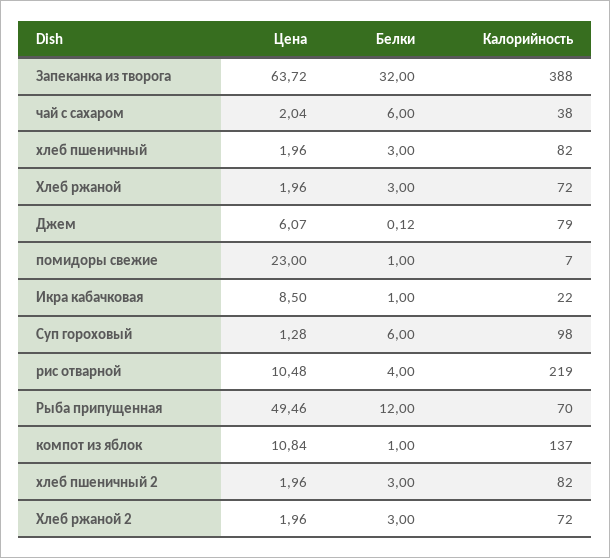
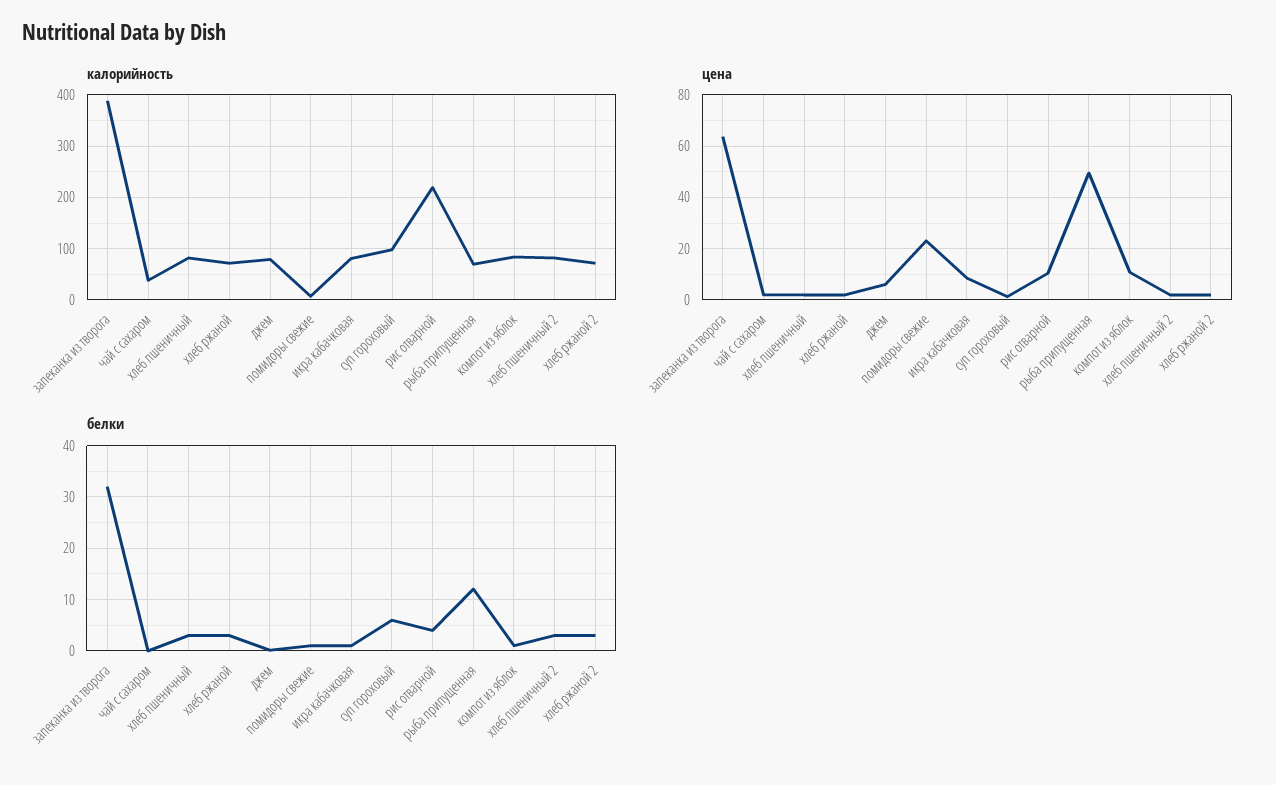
  {
    "Цена": {
      "Запеканка из творога": 63.72,
      "чай с сахаром": 2.04,
      "хлеб пшеничный": 1.96,
      "Хлеб ржаной": 1.96,
      "Джем": 6.07,
      "помидоры свежие": 23,
      "Икра кабачковая": 8.5,
      "Суп гороховый": 1.28,
      "рис отварной": 10.48,
      "Рыба припущенная": 49.46,
      "компот из яблок": 10.84,
      "хлеб пшеничный 2": 1.96,
      "Хлеб ржаной 2": 1.96
    },
    "Белки": {
      "Запеканка из творога": 32,
-     "чай с сахаром": 6,
+     "чай с сахаром": 0,
      "хлеб пшеничный": 3,
      "Хлеб ржаной": 3,
      "Джем": 0.12,
      "помидоры свежие": 1,
      "Икра кабачковая": 1,
      "Суп гороховый": 6,
      "рис отварной": 4,
      "Рыба припущенная": 12,
      "компот из яблок": 1,
      "хлеб пшеничный 2": 3,
      "Хлеб ржаной 2": 3
    },
    "Калорийность": {
      "Запеканка из творога": 388,
      "чай с сахаром": 38,
      "хлеб пшеничный": 82,
      "Хлеб ржаной": 72,
      "Джем": 79,
      "помидоры свежие": 7,
-     "Икра кабачковая": 22,
+     "Икра кабачковая": 80,
      "Суп гороховый": 98,
      "рис отварной": 219,
      "Рыба припущенная": 70,
-     "компот из яблок": 137,
+     "компот из яблок": 80,
      "хлеб пшеничный 2": 82,
      "Хлеб ржаной 2": 72
    }
  }

